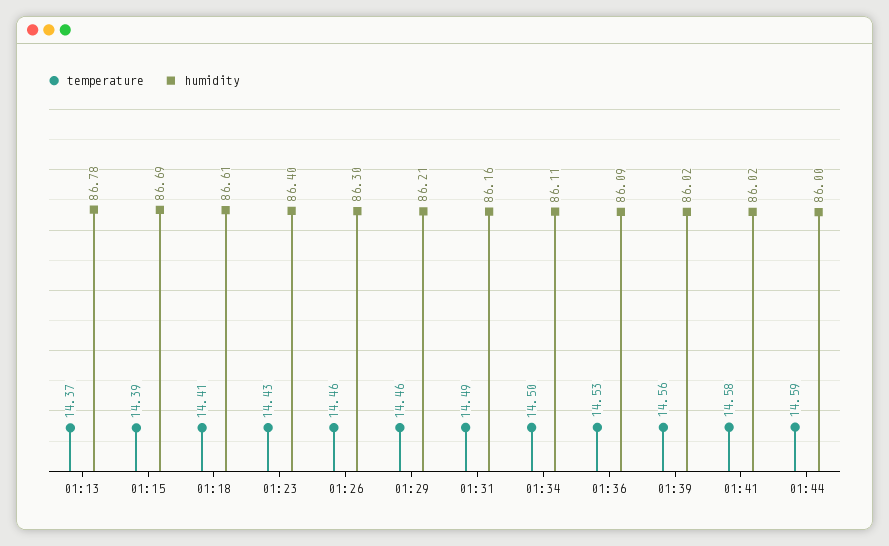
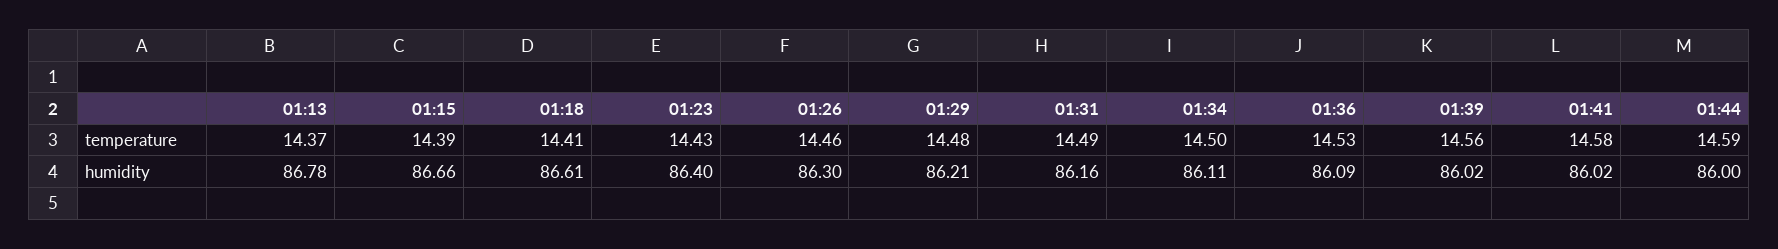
  {
    "temperature": {
      "01:13": 14.37,
      "01:15": 14.39,
      "01:18": 14.41,
      "01:23": 14.43,
      "01:26": 14.46,
-     "01:29": 14.46,
+     "01:29": 14.48,
      "01:31": 14.49,
      "01:34": 14.5,
      "01:36": 14.53,
      "01:39": 14.56,
      "01:41": 14.58,
      "01:44": 14.59
    },
    "humidity": {
      "01:13": 86.78,
-     "01:15": 86.69,
+     "01:15": 86.66,
      "01:18": 86.61,
      "01:23": 86.4,
      "01:26": 86.3,
      "01:29": 86.21,
      "01:31": 86.16,
      "01:34": 86.11,
      "01:36": 86.09,
      "01:39": 86.02,
      "01:41": 86.02,
      "01:44": 86
    }
  }

